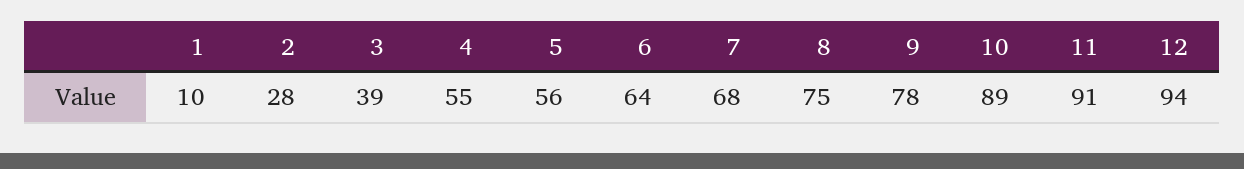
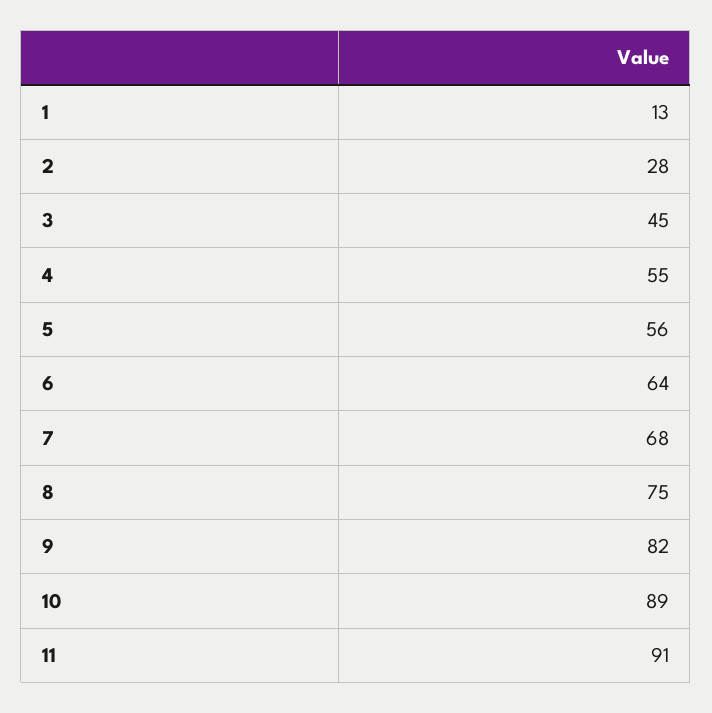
  {
-   "1": 10,
+   "1": 13,
    "2": 28,
-   "3": 39,
+   "3": 45,
    "4": 55,
    "5": 56,
    "6": 64,
    "7": 68,
    "8": 75,
-   "9": 78,
+   "9": 82,
    "10": 89,
-   "11": 91,
+   "11": 91
-   "12": 94
  }

